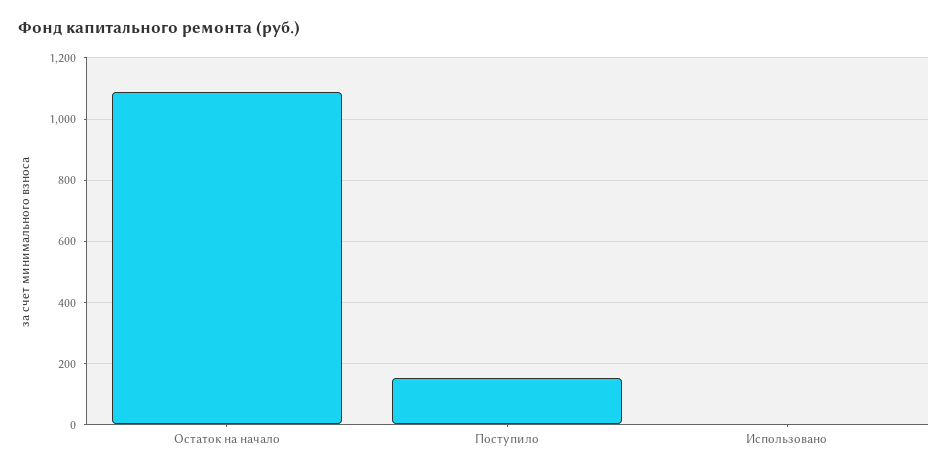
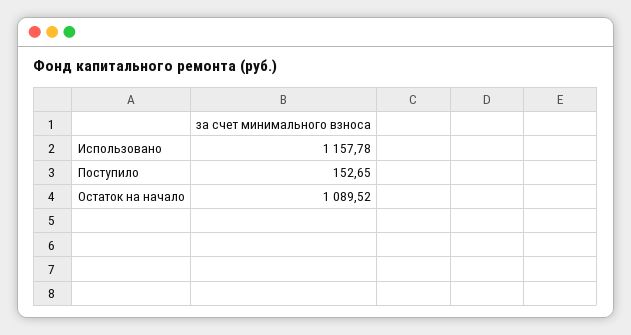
  {
    "Остаток на начало": 1089.52,
    "Поступило": 152.65,
-   "Использовано": 0
+   "Использовано": 1157.78
  }

